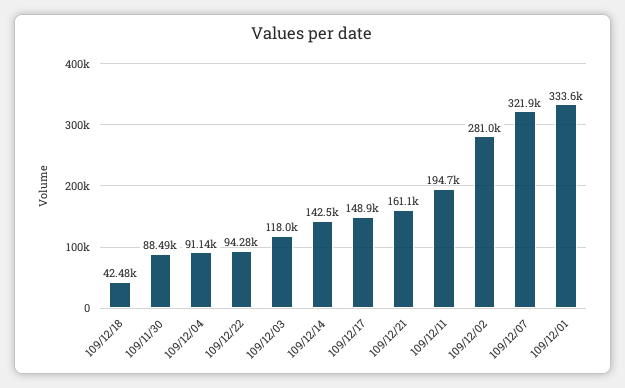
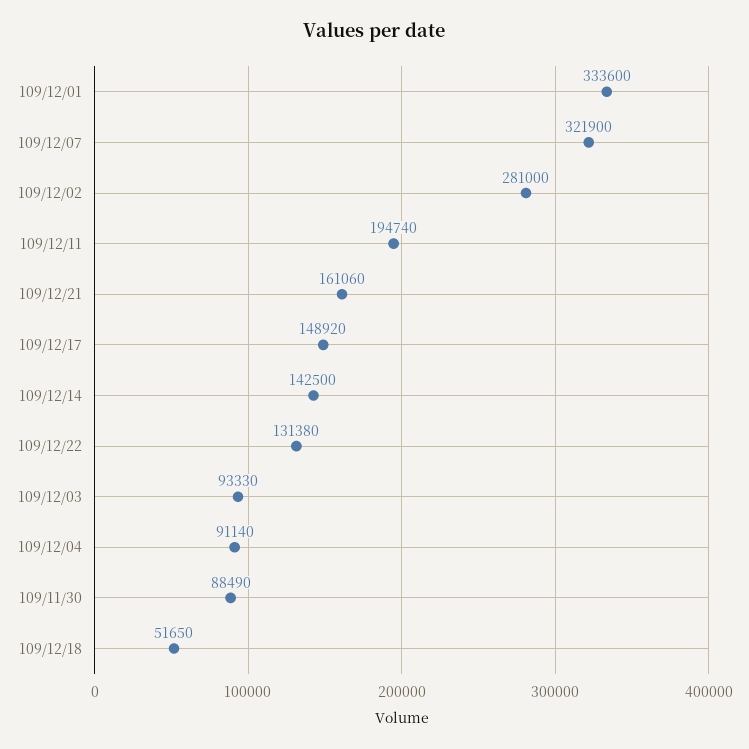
  {
-   "109/12/18": 42480,
+   "109/12/18": 51650,
    "109/11/30": 88490,
    "109/12/04": 91140,
-   "109/12/22": 94280,
+   "109/12/22": 131380,
-   "109/12/03": 118000,
+   "109/12/03": 93330,
    "109/12/14": 142500,
    "109/12/17": 148920,
    "109/12/21": 161060,
    "109/12/11": 194740,
    "109/12/02": 281000,
    "109/12/07": 321900,
    "109/12/01": 333600
  }

